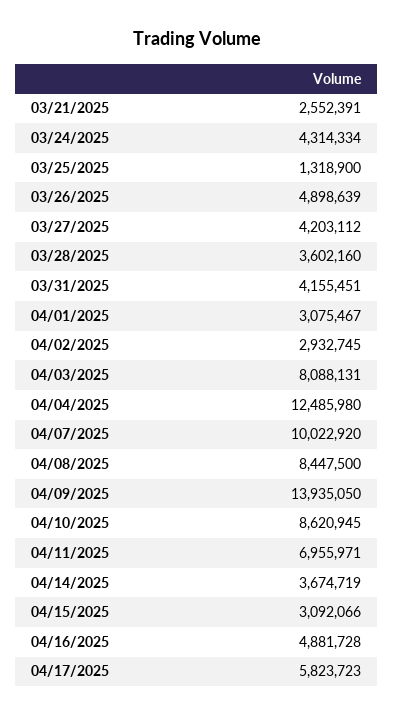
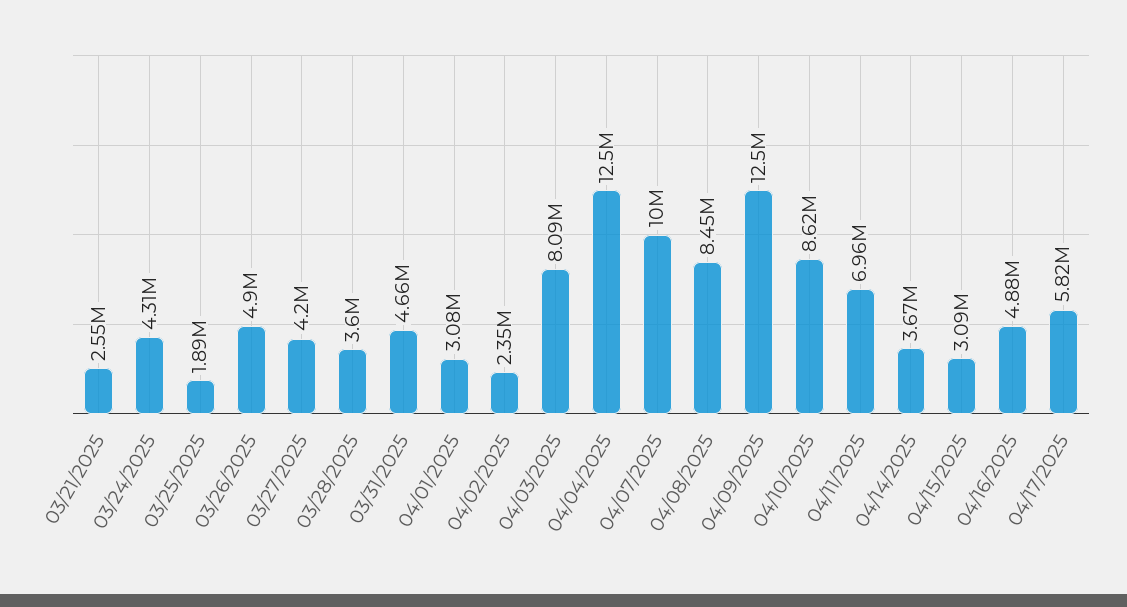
  {
    "03/21/2025": 2552391,
    "03/24/2025": 4314334,
-   "03/25/2025": 1318900,
+   "03/25/2025": 1890000,
    "03/26/2025": 4898639,
    "03/27/2025": 4203112,
    "03/28/2025": 3602160,
-   "03/31/2025": 4155451,
+   "03/31/2025": 4660000,
    "04/01/2025": 3075467,
-   "04/02/2025": 2932745,
+   "04/02/2025": 2350000,
    "04/03/2025": 8088131,
    "04/04/2025": 12485980,
    "04/07/2025": 10022920,
    "04/08/2025": 8447500,
-   "04/09/2025": 13935050,
+   "04/09/2025": 12500000,
    "04/10/2025": 8620945,
    "04/11/2025": 6955971,
    "04/14/2025": 3674719,
    "04/15/2025": 3092066,
    "04/16/2025": 4881728,
    "04/17/2025": 5823723
  }

